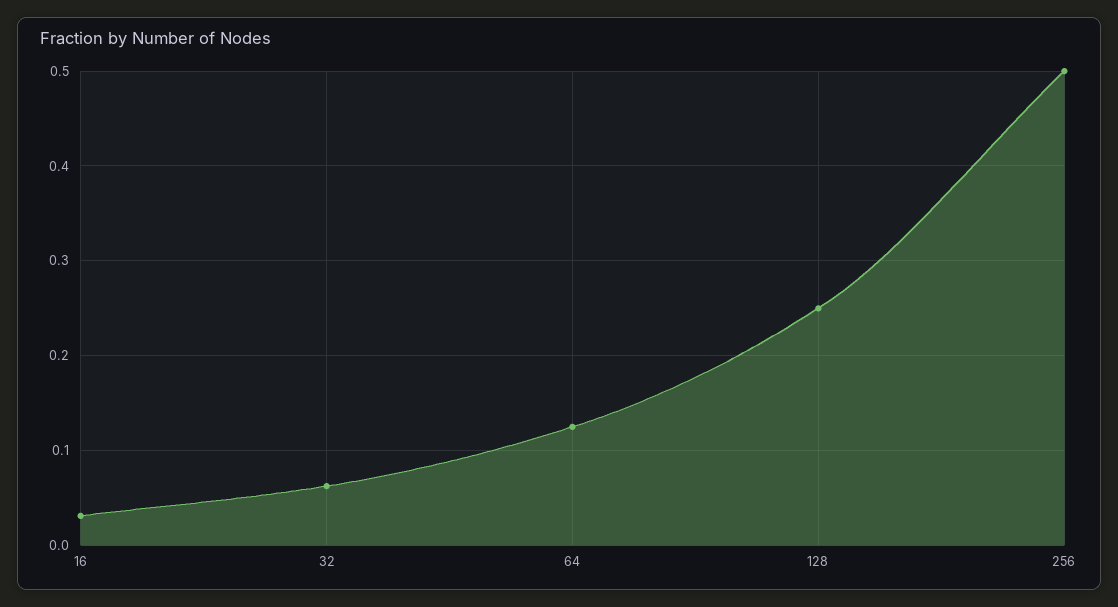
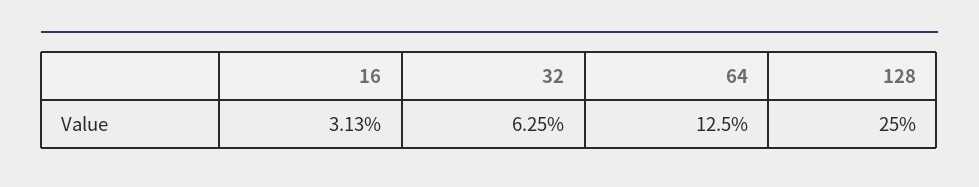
  {
    "16": 0.0313,
    "32": 0.0625,
    "64": 0.125,
-   "128": 0.25,
+   "128": 0.25
-   "256": 0.5
  }

